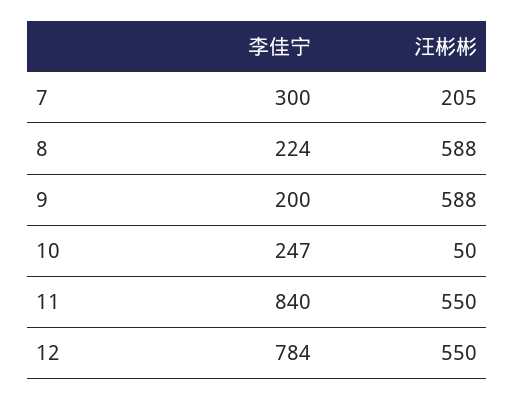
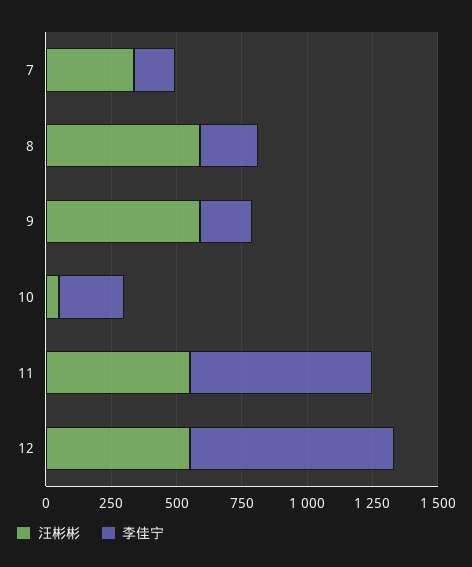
  {
    "李佳宁": {
-     "7": 300,
+     "7": 150,
      "8": 224,
      "9": 200,
      "10": 247,
-     "11": 840,
+     "11": 700,
      "12": 784
    },
    "汪彬彬": {
-     "7": 205,
+     "7": 350,
      "8": 588,
      "9": 588,
      "10": 50,
      "11": 550,
      "12": 550
    }
  }

